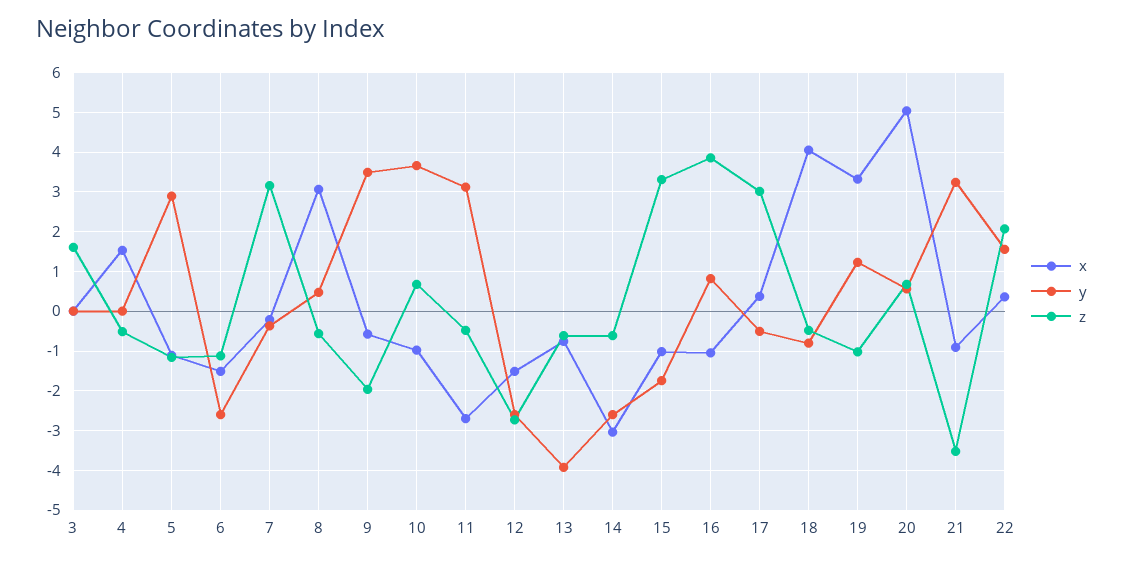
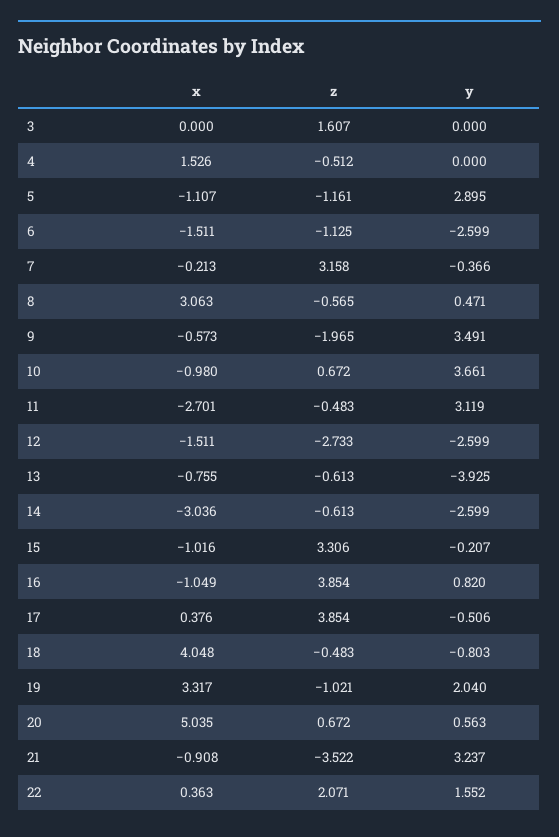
  {
    "x": {
      "3": 0,
      "4": 1.526,
      "5": -1.107,
      "6": -1.511,
      "7": -0.213,
      "8": 3.063,
      "9": -0.573,
      "10": -0.98,
      "11": -2.701,
      "12": -1.511,
      "13": -0.755,
      "14": -3.036,
      "15": -1.016,
      "16": -1.049,
      "17": 0.376,
      "18": 4.048,
      "19": 3.317,
      "20": 5.035,
      "21": -0.908,
      "22": 0.363
    },
    "y": {
      "3": 0,
      "4": 0,
      "5": 2.895,
      "6": -2.599,
      "7": -0.366,
      "8": 0.471,
      "9": 3.491,
      "10": 3.661,
      "11": 3.119,
      "12": -2.599,
      "13": -3.925,
      "14": -2.599,
-     "15": -1.8,
+     "15": -0.207,
      "16": 0.82,
      "17": -0.506,
      "18": -0.803,
-     "19": 1.2,
+     "19": 2.04,
      "20": 0.563,
      "21": 3.237,
      "22": 1.552
    },
    "z": {
      "3": 1.607,
      "4": -0.512,
      "5": -1.161,
      "6": -1.125,
      "7": 3.158,
      "8": -0.565,
      "9": -1.965,
      "10": 0.672,
      "11": -0.483,
      "12": -2.733,
      "13": -0.613,
      "14": -0.613,
      "15": 3.306,
      "16": 3.854,
-     "17": 3,
+     "17": 3.854,
      "18": -0.483,
      "19": -1.021,
      "20": 0.672,
      "21": -3.522,
      "22": 2.071
    }
  }

